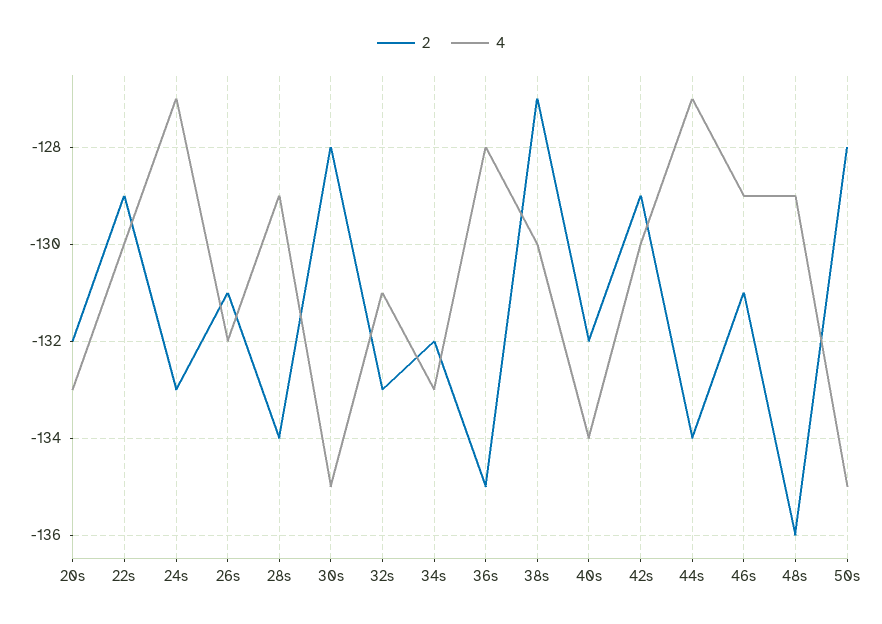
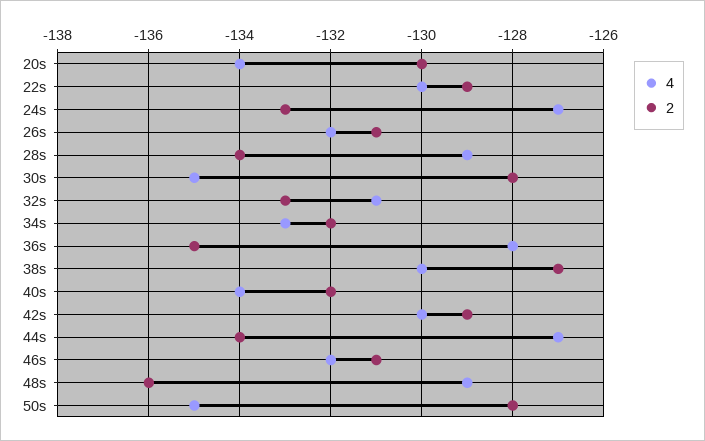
  {
    "2": {
-     "20s": -132,
+     "20s": -130,
      "22s": -129,
      "24s": -133,
      "26s": -131,
      "28s": -134,
      "30s": -128,
      "32s": -133,
      "34s": -132,
      "36s": -135,
      "38s": -127,
      "40s": -132,
      "42s": -129,
      "44s": -134,
      "46s": -131,
      "48s": -136,
      "50s": -128
    },
    "4": {
-     "20s": -133,
+     "20s": -134,
      "22s": -130,
      "24s": -127,
      "26s": -132,
      "28s": -129,
      "30s": -135,
      "32s": -131,
      "34s": -133,
      "36s": -128,
      "38s": -130,
      "40s": -134,
      "42s": -130,
      "44s": -127,
-     "46s": -129,
+     "46s": -132,
      "48s": -129,
      "50s": -135
    }
  }

